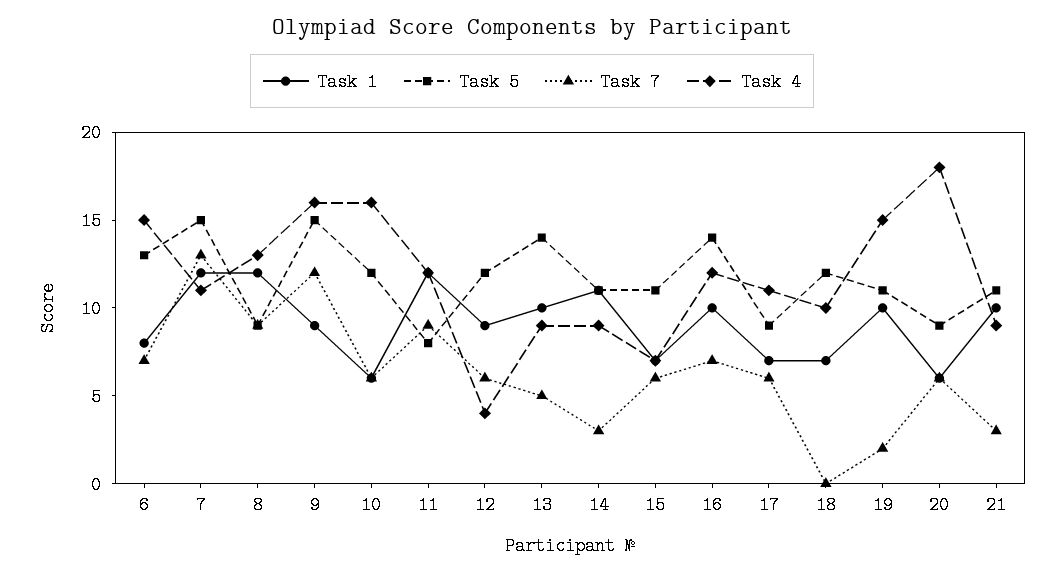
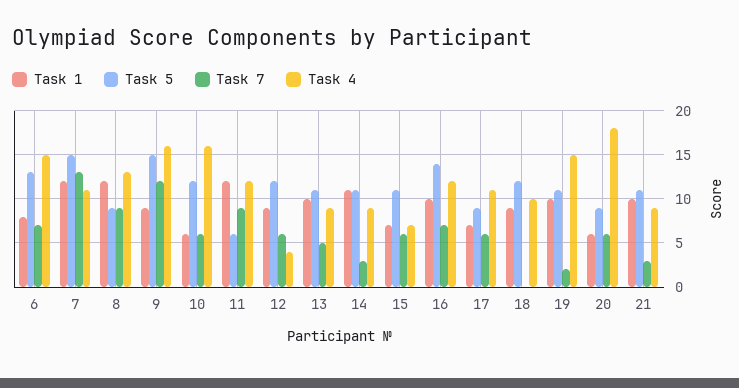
  {
    "Task 1": {
      "6": 8,
      "7": 12,
      "8": 12,
      "9": 9,
      "10": 6,
      "11": 12,
      "12": 9,
      "13": 10,
      "14": 11,
      "15": 7,
      "16": 10,
      "17": 7,
-     "18": 7,
+     "18": 9,
      "19": 10,
      "20": 6,
      "21": 10
    },
    "Task 5": {
      "6": 13,
      "7": 15,
      "8": 9,
      "9": 15,
      "10": 12,
-     "11": 8,
+     "11": 6,
      "12": 12,
-     "13": 14,
+     "13": 11,
      "14": 11,
      "15": 11,
      "16": 14,
      "17": 9,
      "18": 12,
      "19": 11,
      "20": 9,
      "21": 11
    },
    "Task 7": {
      "6": 7,
      "7": 13,
      "8": 9,
      "9": 12,
      "10": 6,
      "11": 9,
      "12": 6,
      "13": 5,
      "14": 3,
      "15": 6,
      "16": 7,
      "17": 6,
      "18": 0,
      "19": 2,
      "20": 6,
      "21": 3
    },
    "Task 4": {
      "6": 15,
      "7": 11,
      "8": 13,
      "9": 16,
      "10": 16,
      "11": 12,
      "12": 4,
      "13": 9,
      "14": 9,
      "15": 7,
      "16": 12,
      "17": 11,
      "18": 10,
      "19": 15,
      "20": 18,
      "21": 9
    }
  }

